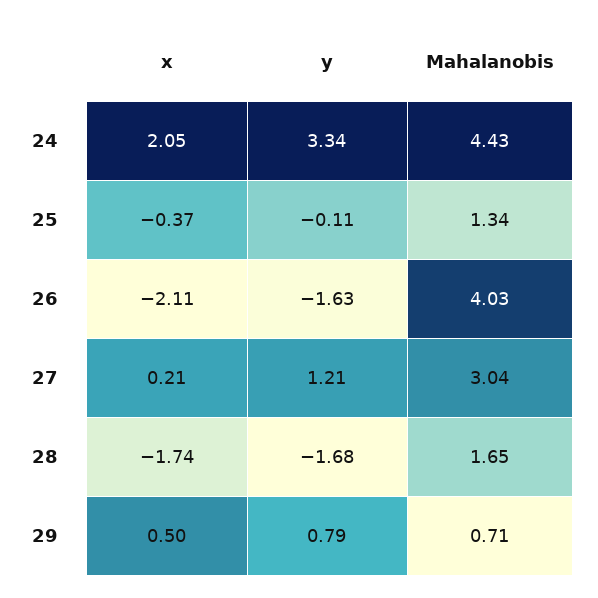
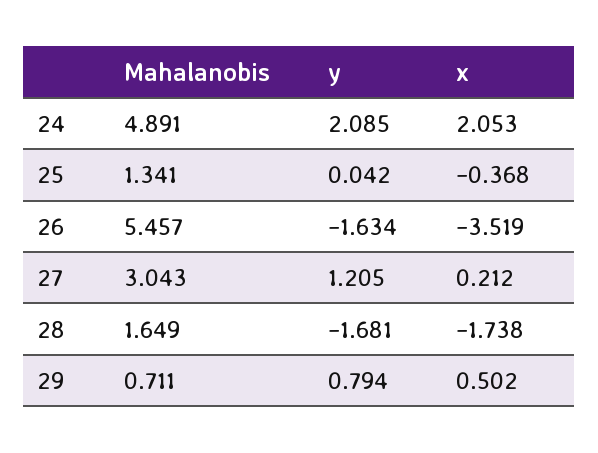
  {
    "x": {
      "24": 2.053,
      "25": -0.368,
-     "26": -2.11,
+     "26": -3.519,
      "27": 0.212,
      "28": -1.738,
      "29": 0.502
    },
    "y": {
-     "24": 3.34,
+     "24": 2.085,
-     "25": -0.11,
+     "25": 0.042,
      "26": -1.634,
      "27": 1.205,
      "28": -1.681,
      "29": 0.794
    },
    "Mahalanobis": {
-     "24": 4.43,
+     "24": 4.891,
      "25": 1.341,
-     "26": 4.03,
+     "26": 5.457,
      "27": 3.043,
      "28": 1.649,
      "29": 0.711
    }
  }

